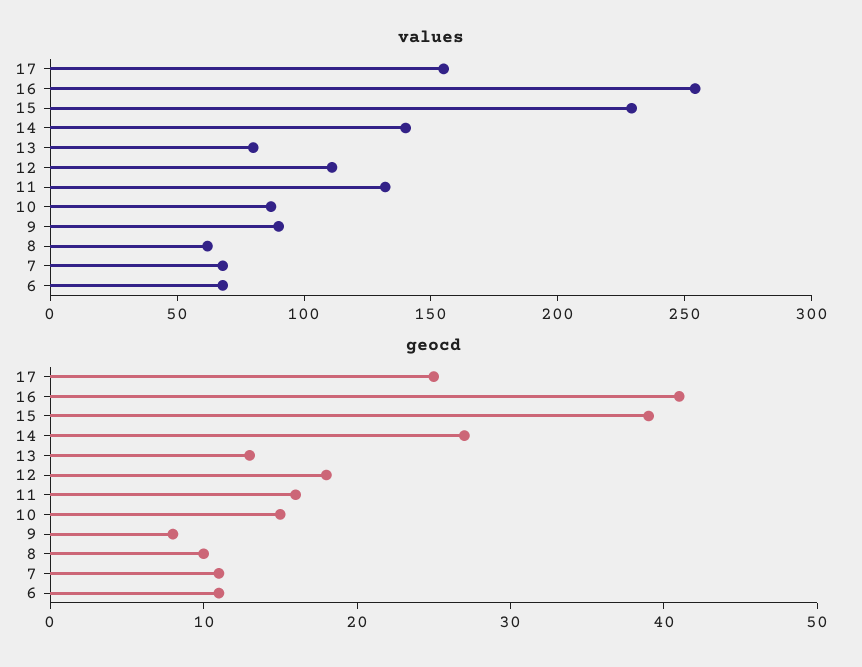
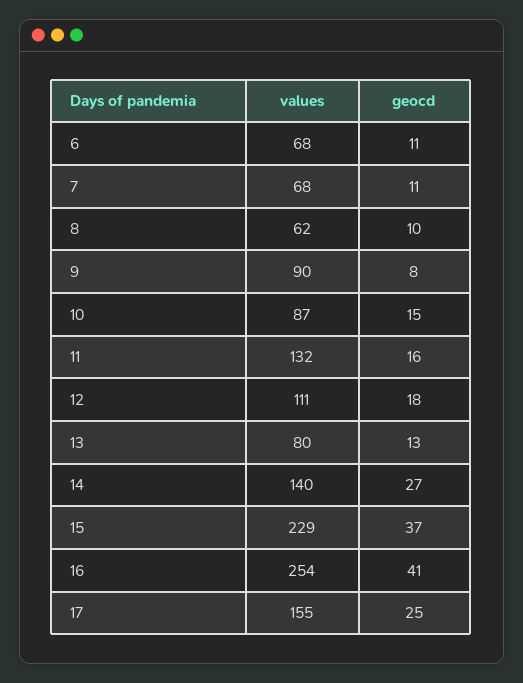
  {
    "values": {
      "17": 155,
      "16": 254,
      "15": 229,
      "14": 140,
      "13": 80,
      "12": 111,
      "11": 132,
      "10": 87,
      "9": 90,
      "8": 62,
      "7": 68,
      "6": 68
    },
    "geocd": {
      "17": 25,
      "16": 41,
-     "15": 39,
+     "15": 37,
      "14": 27,
      "13": 13,
      "12": 18,
      "11": 16,
      "10": 15,
      "9": 8,
      "8": 10,
      "7": 11,
      "6": 11
    }
  }

